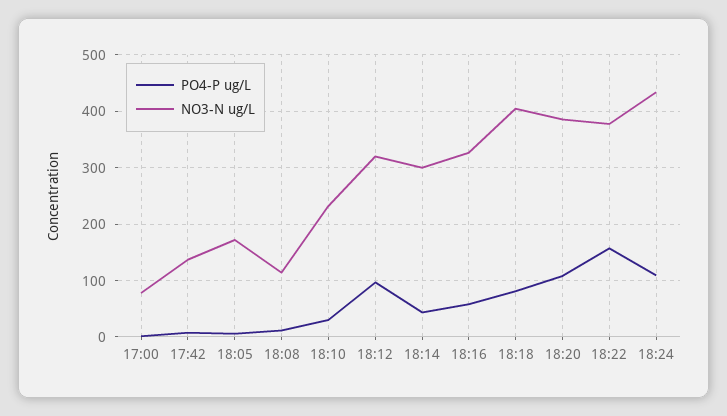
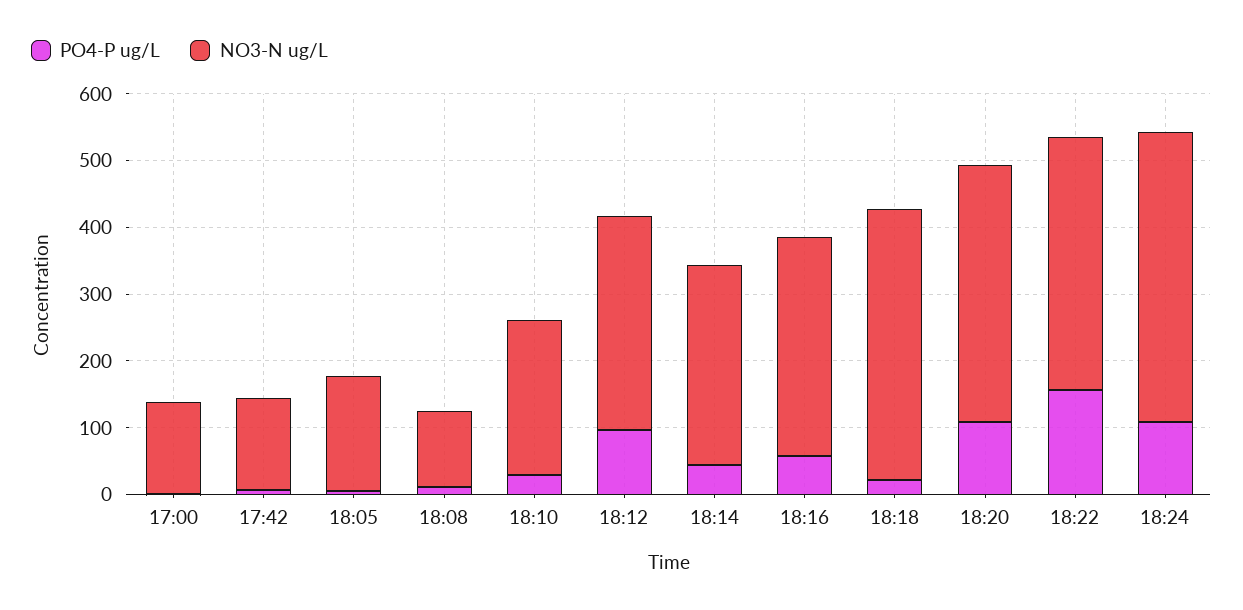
  {
    "PO4-P ug/L": {
      "17:00": 0,
      "17:42": 0,
      "18:05": 0,
      "18:08": 20,
      "18:10": 40,
      "18:12": 100,
      "18:14": 40,
      "18:16": 60,
-     "18:18": 80,
+     "18:18": 20,
      "18:20": 100,
      "18:22": 160,
      "18:24": 100
    },
    "NO3-N ug/L": {
-     "17:00": 80,
+     "17:00": 140,
      "17:42": 140,
      "18:05": 180,
      "18:08": 120,
      "18:10": 240,
      "18:12": 320,
      "18:14": 300,
      "18:16": 320,
      "18:18": 400,
      "18:20": 380,
      "18:22": 380,
      "18:24": 440
    }
  }

